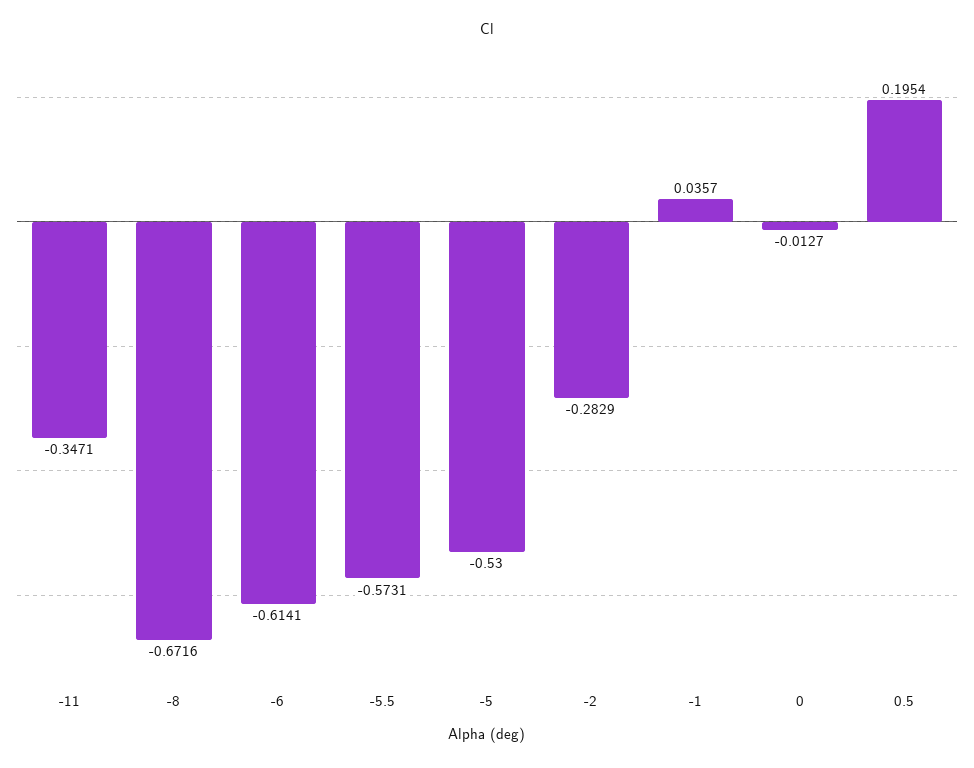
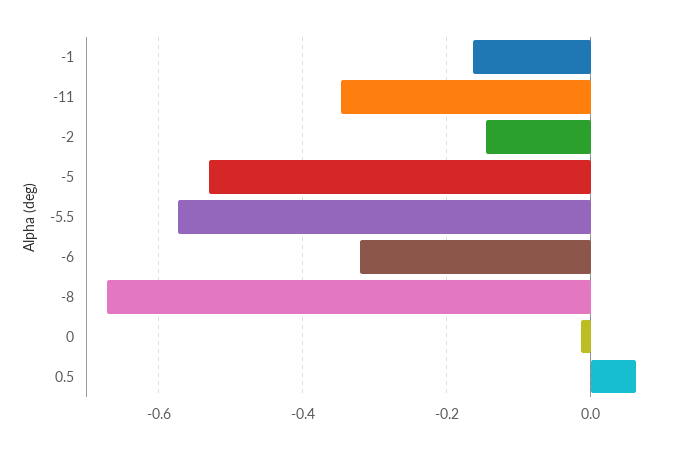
  {
    "-11": -0.3471,
    "-8": -0.6716,
-   "-6": -0.6141,
+   "-6": -0.32,
    "-5.5": -0.5731,
    "-5": -0.53,
-   "-2": -0.2829,
+   "-2": -0.14,
-   "-1": 0.0357,
+   "-1": -0.16,
    "0": -0.0127,
-   "0.5": 0.1954
+   "0.5": 0.06
  }

